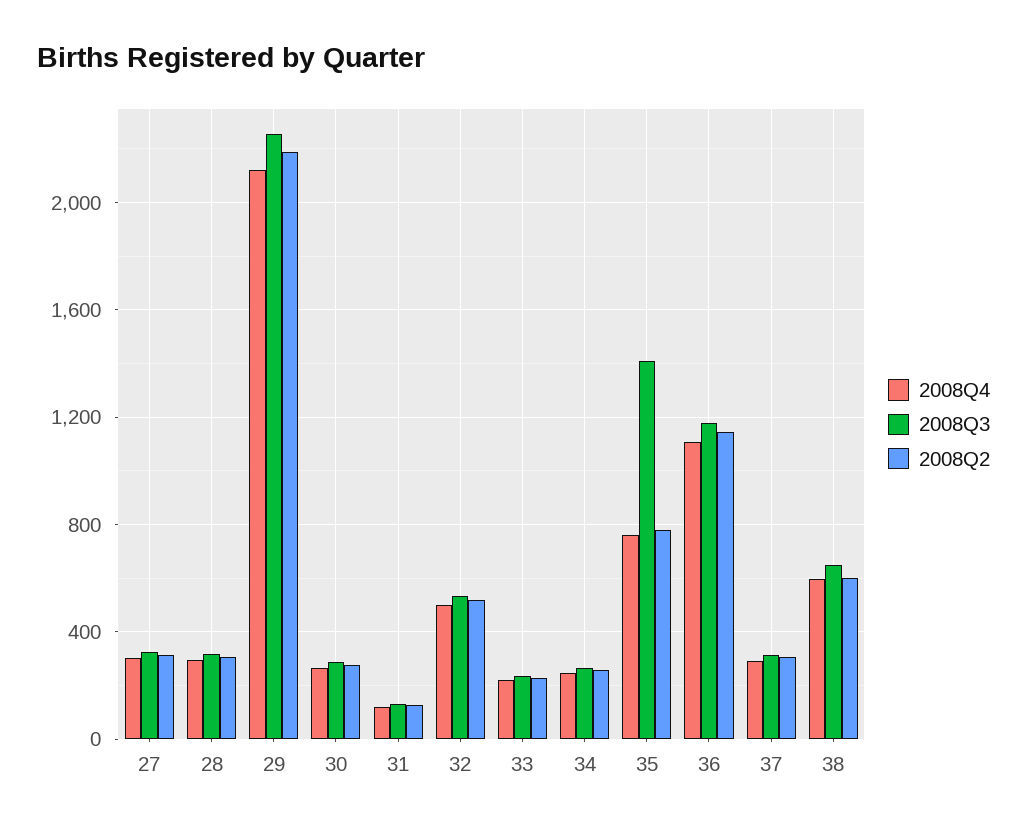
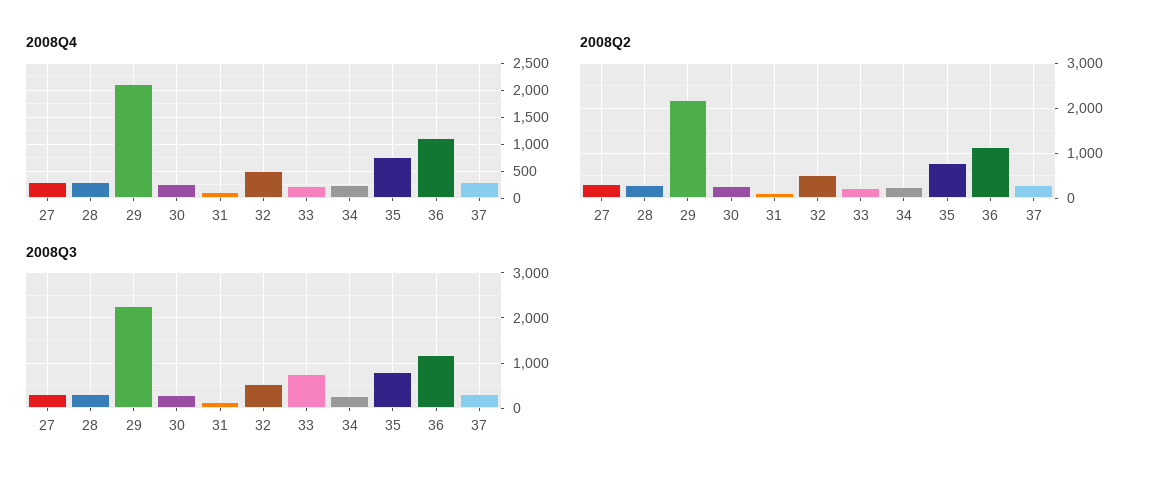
  {
    "2008Q4": {
      "27": 300,
      "28": 300,
      "29": 2100,
      "30": 250,
      "31": 100,
      "32": 500,
      "33": 200,
      "34": 250,
      "35": 750,
      "36": 1100,
-     "37": 300,
+     "37": 300
-     "38": 600
    },
    "2008Q3": {
      "27": 300,
      "28": 300,
      "29": 2250,
      "30": 300,
      "31": 150,
      "32": 550,
-     "33": 250,
+     "33": 800,
      "34": 250,
-     "35": 1400,
+     "35": 800,
      "36": 1200,
-     "37": 300,
+     "37": 300
-     "38": 650
    },
    "2008Q2": {
      "27": 300,
      "28": 300,
      "29": 2200,
      "30": 300,
      "31": 150,
      "32": 500,
      "33": 250,
      "34": 250,
      "35": 800,
      "36": 1150,
-     "37": 300,
+     "37": 300
-     "38": 600
    }
  }

